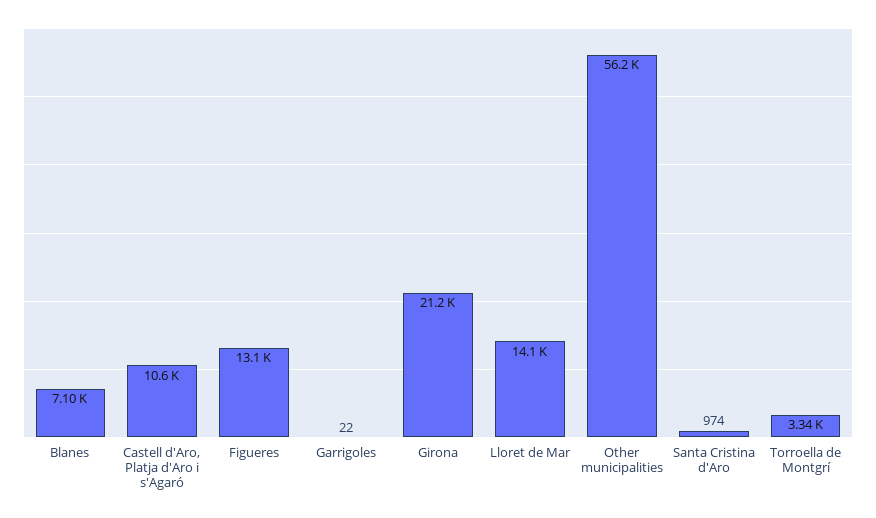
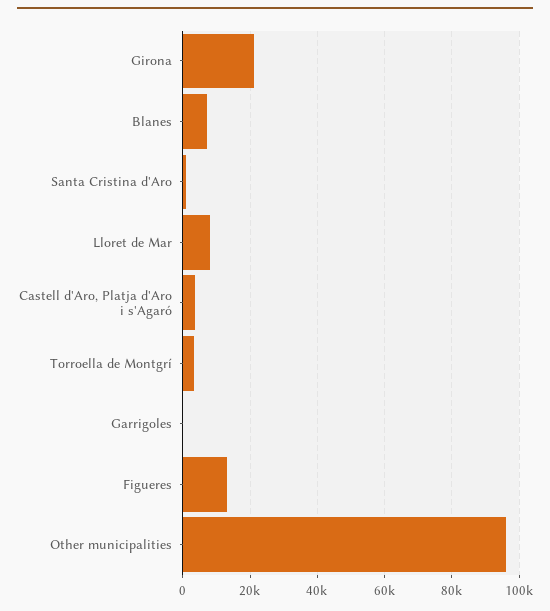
  {
    "Blanes": 7100,
-   "Castell d'Aro, Platja d'Aro i s'Agaró": 10600,
+   "Castell d'Aro, Platja d'Aro i s'Agaró": 4000,
    "Figueres": 13100,
    "Garrigoles": 22,
    "Girona": 21200,
-   "Lloret de Mar": 14100,
+   "Lloret de Mar": 8000,
-   "Other municipalities": 56200,
+   "Other municipalities": 96000,
    "Santa Cristina d'Aro": 974,
    "Torroella de Montgrí": 3340
  }

